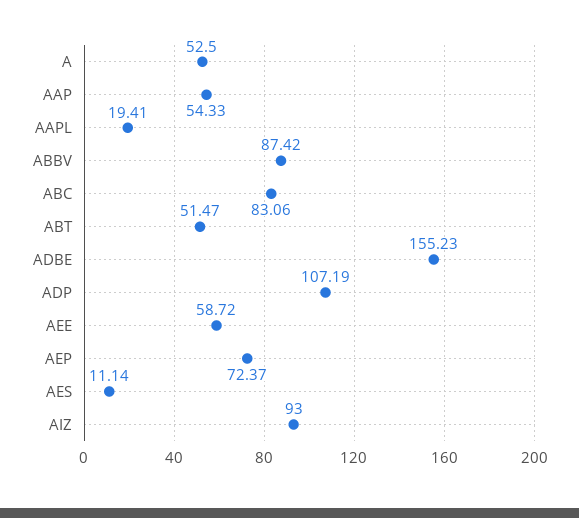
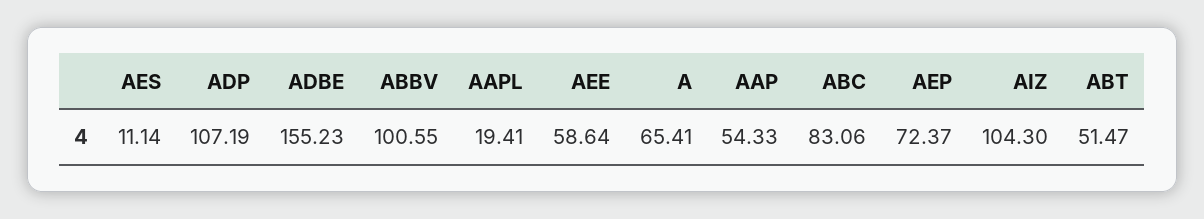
  {
-   "A": 52.5,
+   "A": 65.41,
    "AAP": 54.33,
    "AAPL": 19.41,
-   "ABBV": 87.42,
+   "ABBV": 100.55,
    "ABC": 83.06,
    "ABT": 51.47,
    "ADBE": 155.23,
    "ADP": 107.19,
-   "AEE": 58.72,
+   "AEE": 58.64,
    "AEP": 72.37,
    "AES": 11.14,
-   "AIZ": 93
+   "AIZ": 104.3
  }

